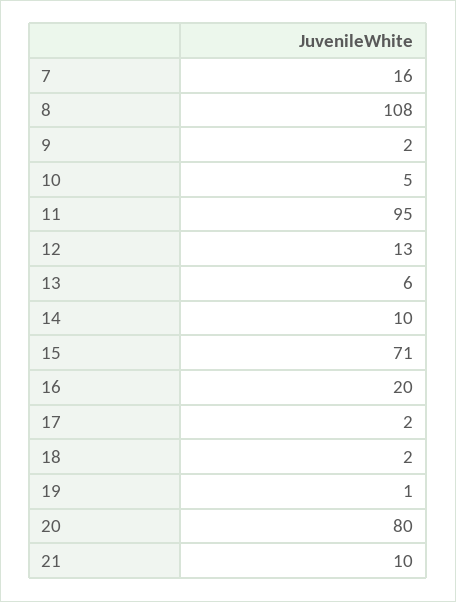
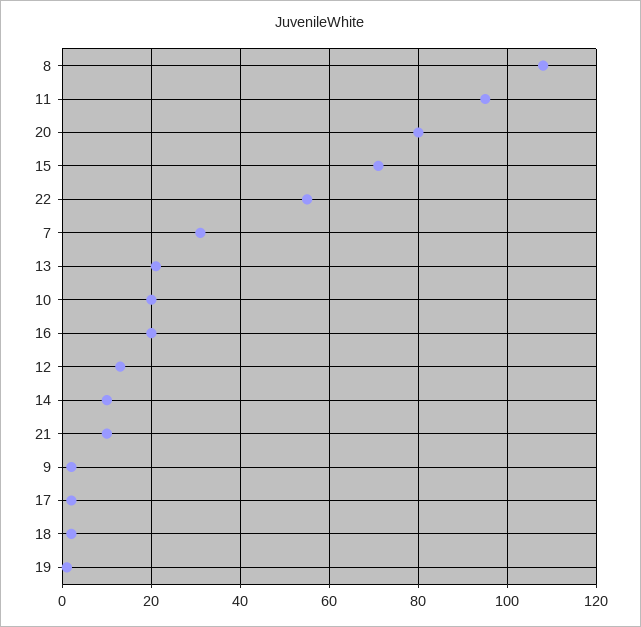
  {
-   "7": 16,
+   "7": 30,
    "8": 108,
    "9": 2,
-   "10": 5,
+   "10": 20,
    "11": 95,
    "12": 13,
-   "13": 6,
+   "13": 20,
    "14": 10,
    "15": 71,
    "16": 20,
    "17": 2,
    "18": 2,
    "19": 1,
    "20": 80,
-   "21": 10
+   "21": 10,
+   "22": 55
  }

